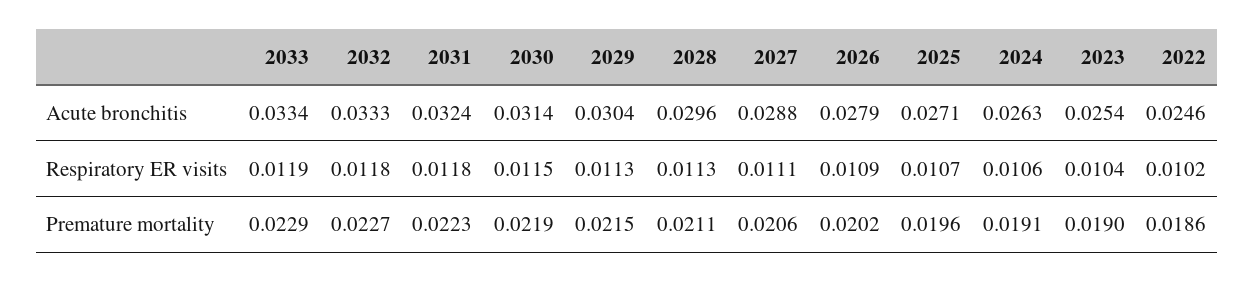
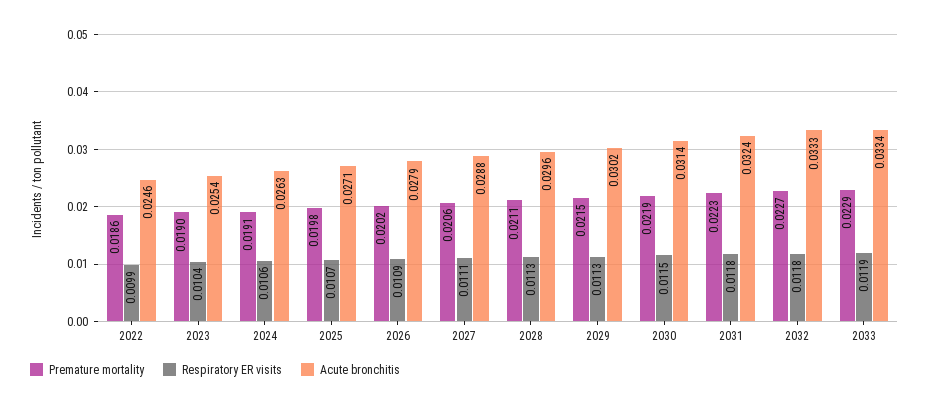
  {
    "Acute bronchitis": {
      "2033": 0.0334,
      "2032": 0.0333,
      "2031": 0.0324,
      "2030": 0.0314,
-     "2029": 0.0304,
+     "2029": 0.0302,
      "2028": 0.0296,
      "2027": 0.0288,
      "2026": 0.0279,
      "2025": 0.0271,
      "2024": 0.0263,
      "2023": 0.0254,
      "2022": 0.0246
    },
    "Respiratory ER visits": {
      "2033": 0.0119,
      "2032": 0.0118,
      "2031": 0.0118,
      "2030": 0.0115,
      "2029": 0.0113,
      "2028": 0.0113,
      "2027": 0.0111,
      "2026": 0.0109,
      "2025": 0.0107,
      "2024": 0.0106,
      "2023": 0.0104,
-     "2022": 0.0102
+     "2022": 0.0099
    },
    "Premature mortality": {
      "2033": 0.0229,
      "2032": 0.0227,
      "2031": 0.0223,
      "2030": 0.0219,
      "2029": 0.0215,
      "2028": 0.0211,
      "2027": 0.0206,
      "2026": 0.0202,
-     "2025": 0.0196,
+     "2025": 0.0198,
      "2024": 0.0191,
      "2023": 0.019,
      "2022": 0.0186
    }
  }

